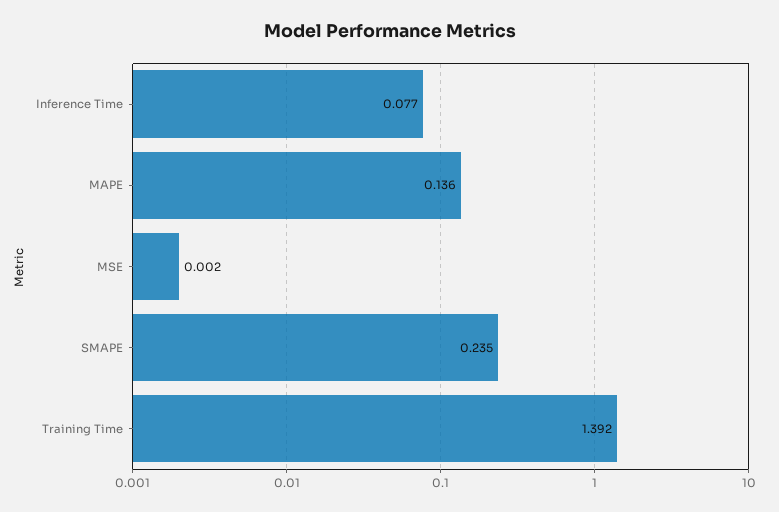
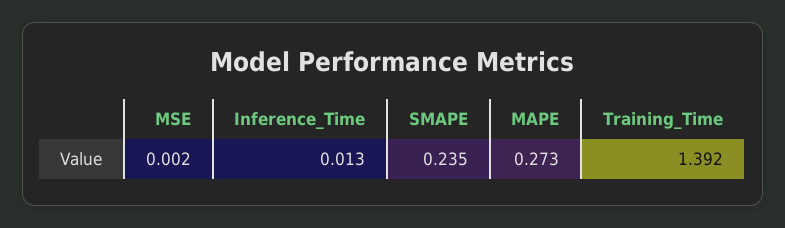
  {
-   "Inference Time": 0.077,
+   "Inference Time": 0.013,
-   "MAPE": 0.136,
+   "MAPE": 0.273,
    "MSE": 0.002,
    "SMAPE": 0.235,
    "Training Time": 1.392
  }

